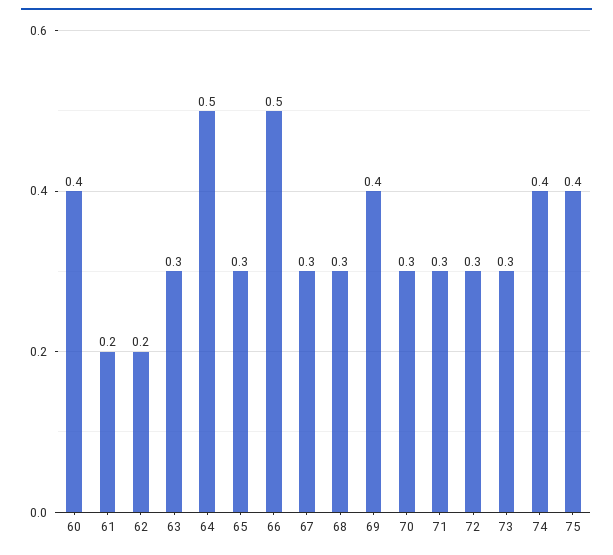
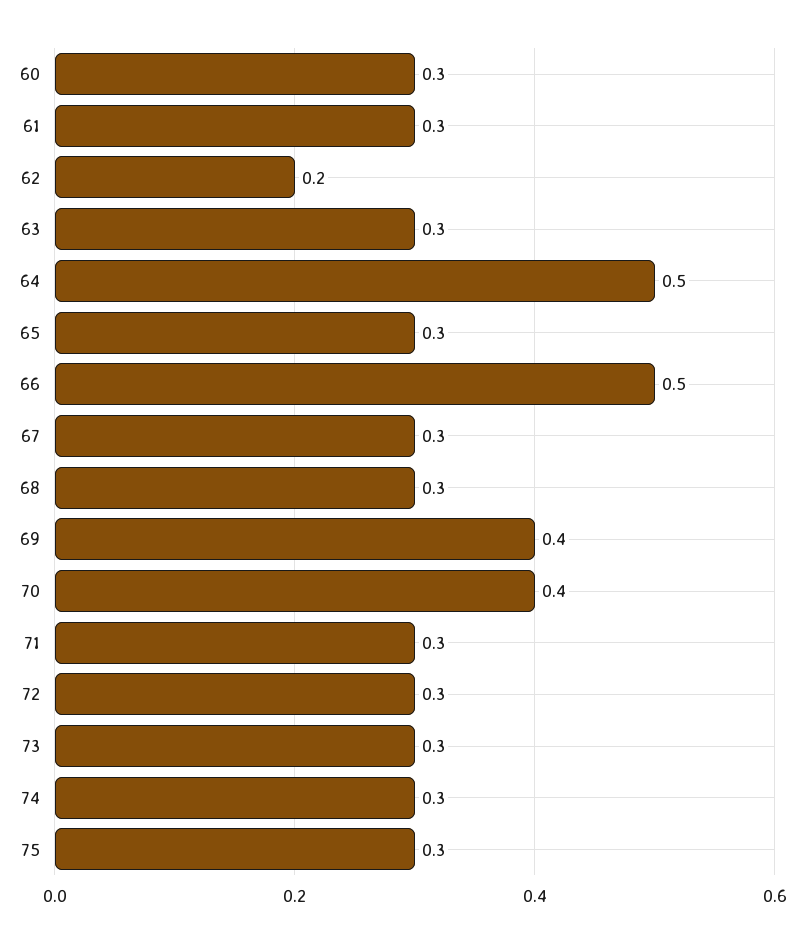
  {
-   "60": 0.4,
+   "60": 0.3,
-   "61": 0.2,
+   "61": 0.3,
    "62": 0.2,
    "63": 0.3,
    "64": 0.5,
    "65": 0.3,
    "66": 0.5,
    "67": 0.3,
    "68": 0.3,
    "69": 0.4,
-   "70": 0.3,
+   "70": 0.4,
    "71": 0.3,
    "72": 0.3,
    "73": 0.3,
-   "74": 0.4,
+   "74": 0.3,
-   "75": 0.4
+   "75": 0.3
  }

